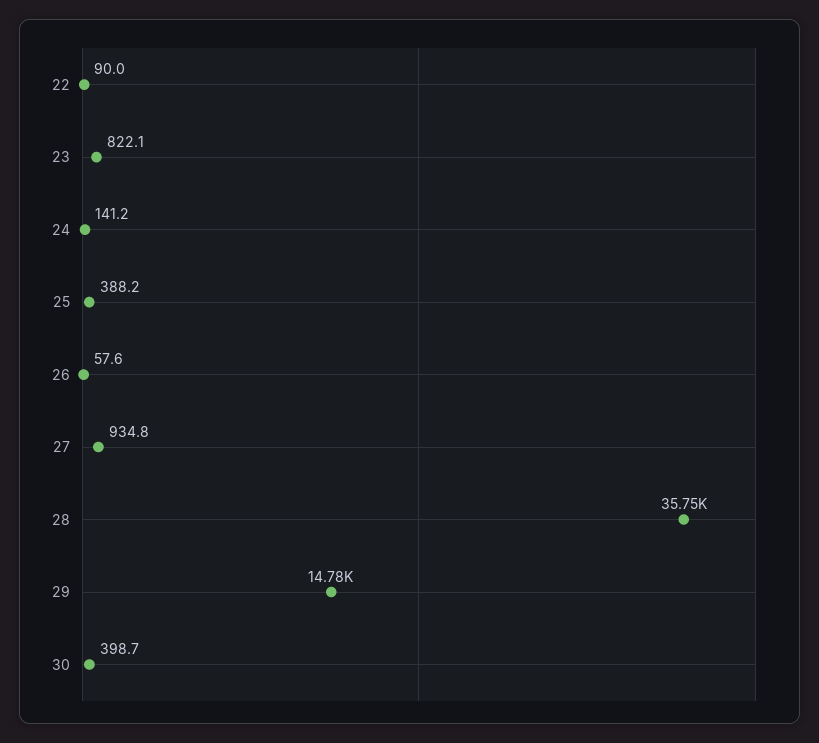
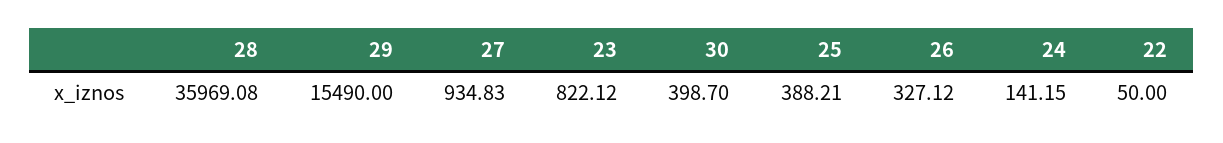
  {
-   "22": 90,
+   "22": 50,
    "23": 822.12,
    "24": 141.15,
    "25": 388.21,
-   "26": 57.6,
+   "26": 327.12,
    "27": 934.83,
-   "28": 35750,
+   "28": 35969.08,
-   "29": 14780,
+   "29": 15490,
    "30": 398.7
  }

